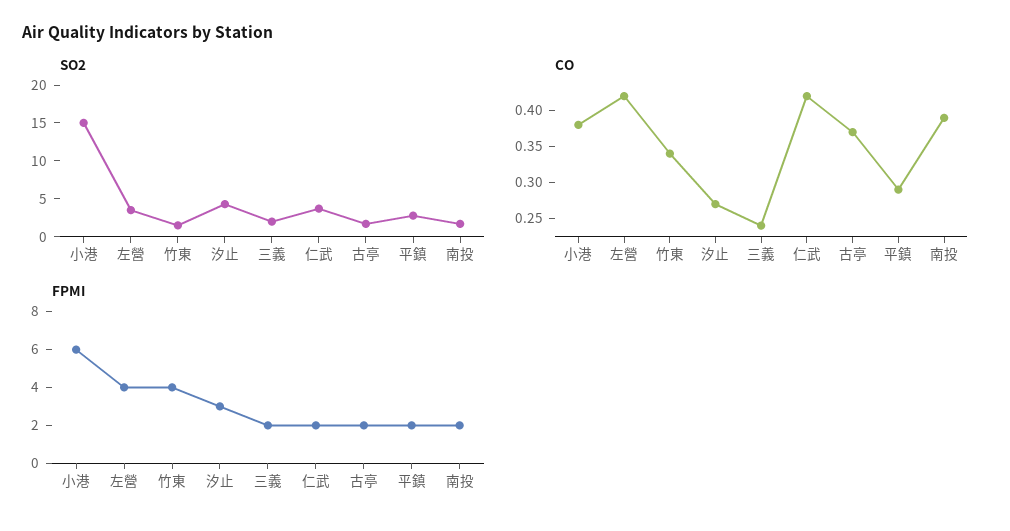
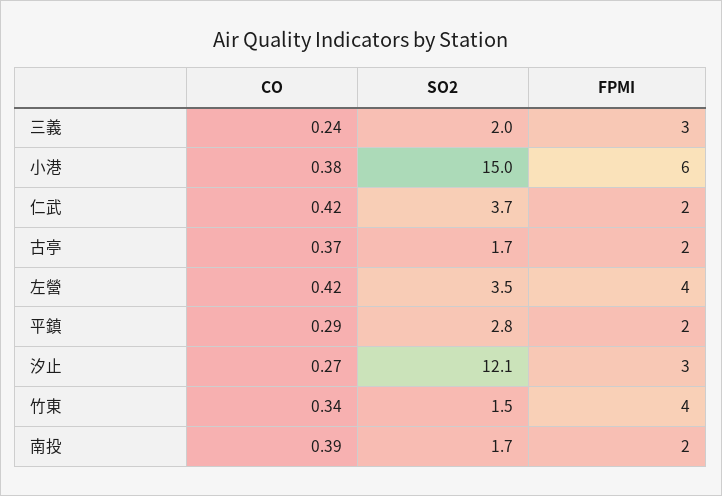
  {
    "SO2": {
      "小港": 15,
      "左營": 3.5,
      "竹東": 1.5,
-     "汐止": 5,
+     "汐止": 12.1,
      "三義": 2,
      "仁武": 3.7,
      "古亭": 1.7,
      "平鎮": 2.8,
      "南投": 1.7
    },
    "CO": {
      "小港": 0.38,
      "左營": 0.42,
      "竹東": 0.34,
      "汐止": 0.27,
      "三義": 0.24,
      "仁武": 0.42,
      "古亭": 0.37,
      "平鎮": 0.29,
      "南投": 0.39
    },
    "FPMI": {
      "小港": 6,
      "左營": 4,
      "竹東": 4,
      "汐止": 3,
-     "三義": 2,
+     "三義": 3,
      "仁武": 2,
      "古亭": 2,
      "平鎮": 2,
      "南投": 2
    }
  }

